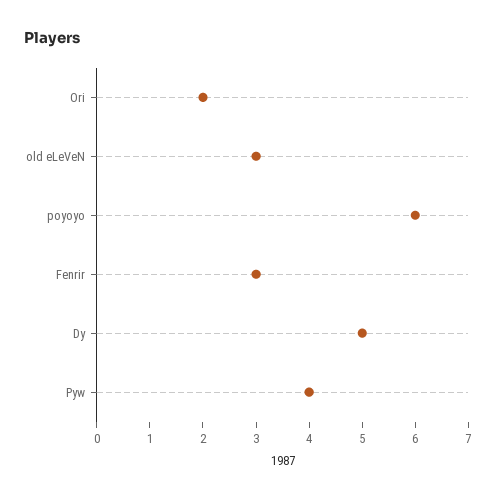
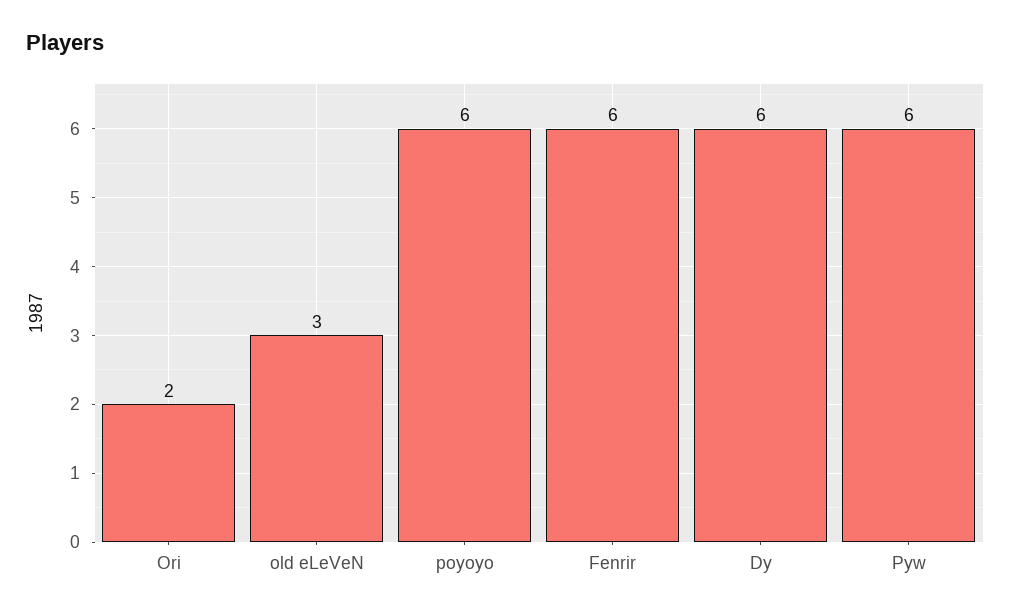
  {
    "Ori": 2,
    "old eLeVeN": 3,
    "poyoyo": 6,
-   "Fenrir": 3,
+   "Fenrir": 6,
-   "Dy": 5,
+   "Dy": 6,
-   "Pyw": 4
+   "Pyw": 6
  }

